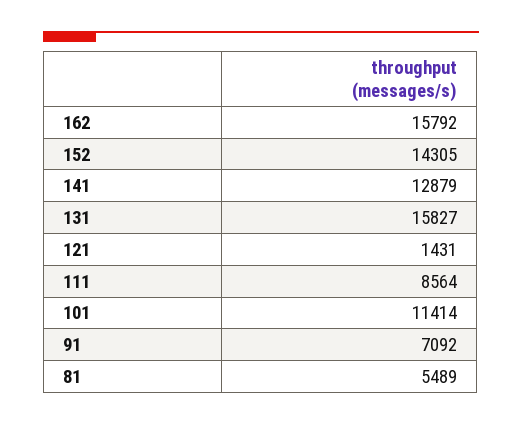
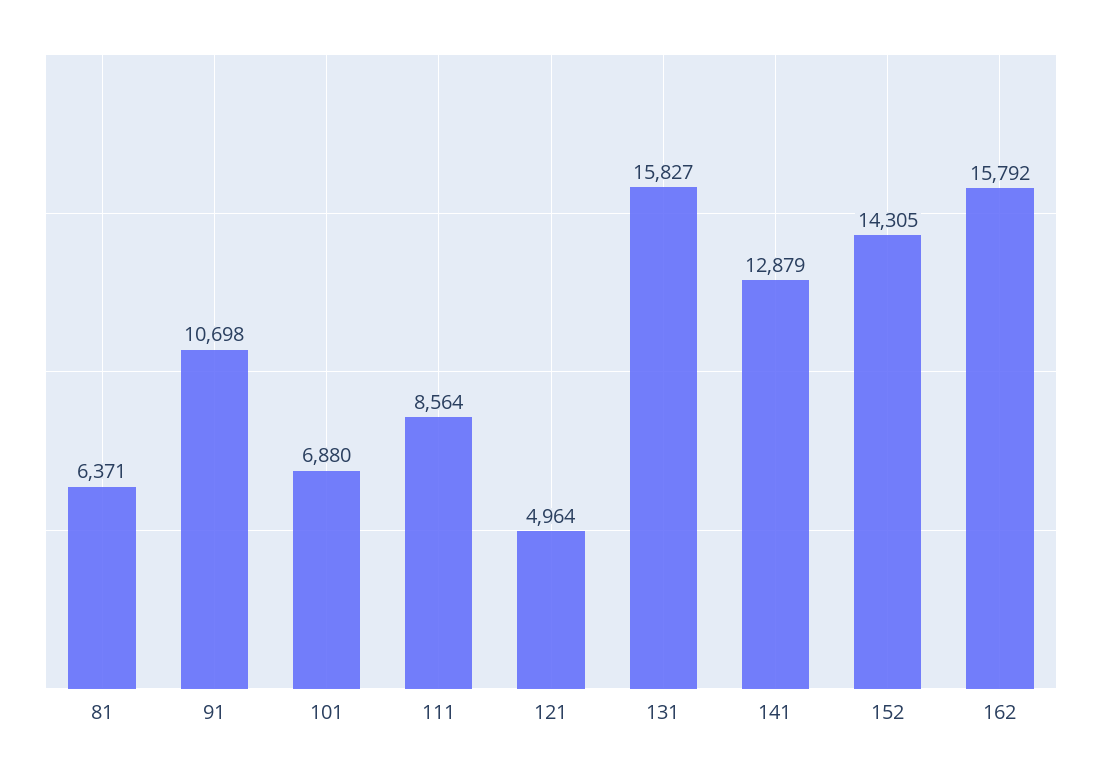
  {
    "162": 15792,
    "152": 14305,
    "141": 12879,
    "131": 15827,
-   "121": 1431,
+   "121": 4964,
    "111": 8564,
-   "101": 11414,
+   "101": 6880,
-   "91": 7092,
+   "91": 10698,
-   "81": 5489
+   "81": 6371
  }

